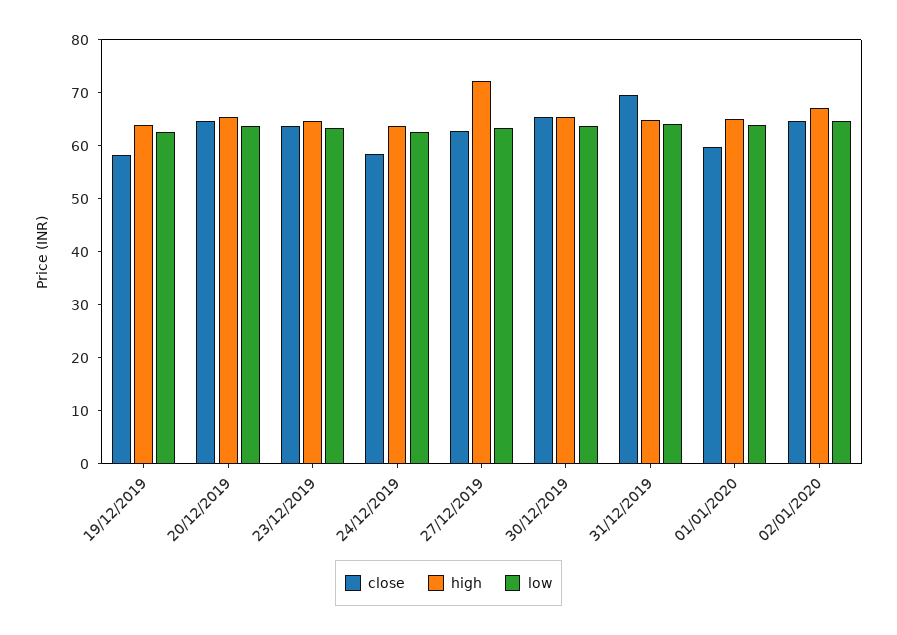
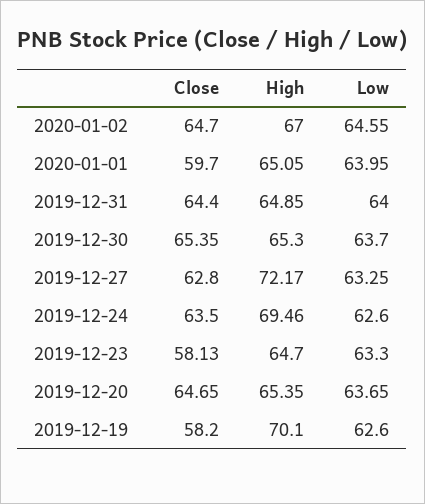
  {
    "close": {
      "19/12/2019": 58.2,
      "20/12/2019": 64.65,
-     "23/12/2019": 64,
+     "23/12/2019": 58.13,
-     "24/12/2019": 58,
+     "24/12/2019": 63.5,
      "27/12/2019": 62.8,
      "30/12/2019": 65.35,
-     "31/12/2019": 70,
+     "31/12/2019": 64.4,
      "01/01/2020": 59.7,
      "02/01/2020": 64.7
    },
    "high": {
-     "19/12/2019": 64,
+     "19/12/2019": 70.1,
      "20/12/2019": 65.35,
      "23/12/2019": 64.7,
-     "24/12/2019": 64,
+     "24/12/2019": 69.46,
      "27/12/2019": 72.17,
      "30/12/2019": 65.3,
      "31/12/2019": 64.85,
      "01/01/2020": 65.05,
      "02/01/2020": 67
    },
    "low": {
      "19/12/2019": 62.6,
      "20/12/2019": 63.65,
      "23/12/2019": 63.3,
      "24/12/2019": 62.6,
      "27/12/2019": 63.25,
      "30/12/2019": 63.7,
      "31/12/2019": 64,
      "01/01/2020": 63.95,
      "02/01/2020": 64.55
    }
  }

